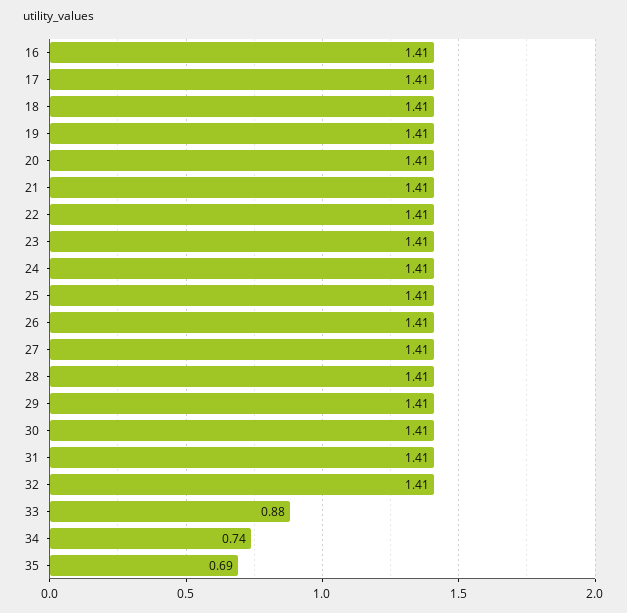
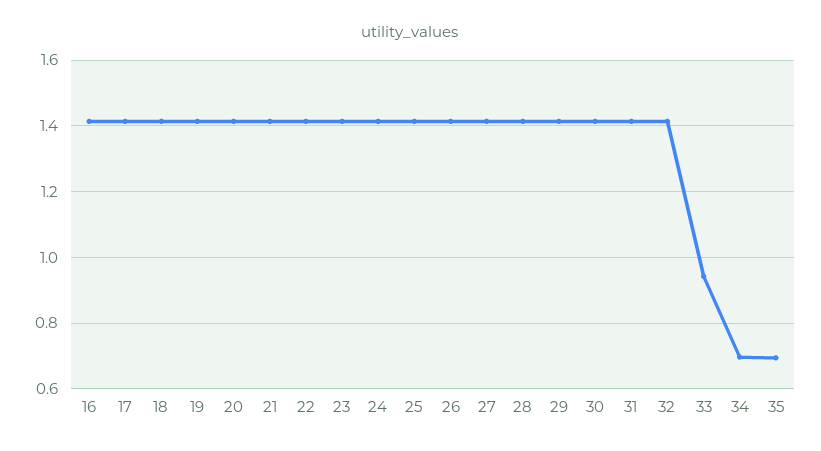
  {
    "16": 1.41,
    "17": 1.41,
    "18": 1.41,
    "19": 1.41,
    "20": 1.41,
    "21": 1.41,
    "22": 1.41,
    "23": 1.41,
    "24": 1.41,
    "25": 1.41,
    "26": 1.41,
    "27": 1.41,
    "28": 1.41,
    "29": 1.41,
    "30": 1.41,
    "31": 1.41,
    "32": 1.41,
-   "33": 0.88,
+   "33": 0.94,
-   "34": 0.74,
+   "34": 0.7,
    "35": 0.69
  }

